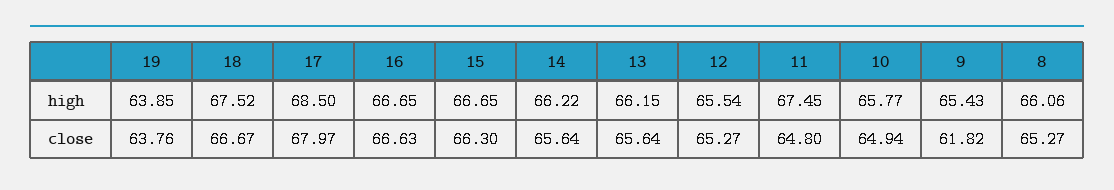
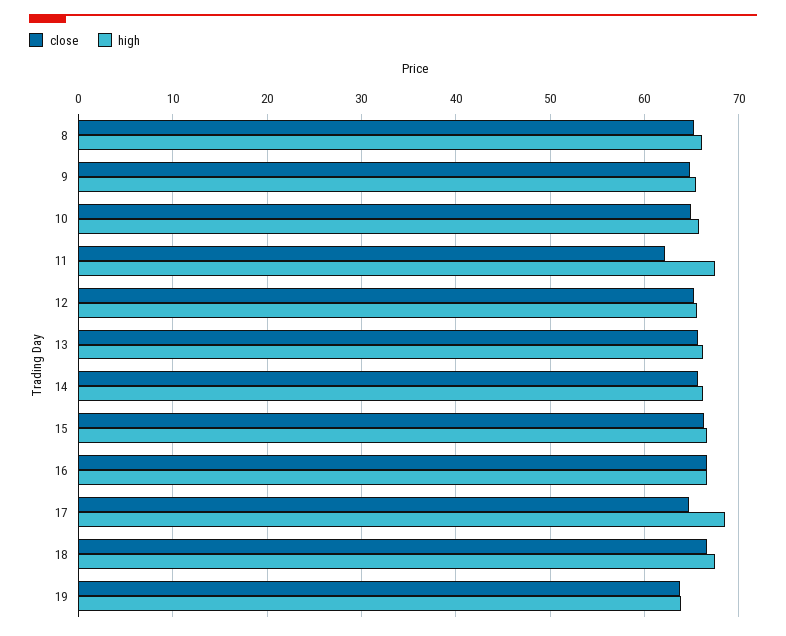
  {
    "high": {
      "19": 63.85,
      "18": 67.52,
      "17": 68.5,
      "16": 66.65,
      "15": 66.65,
      "14": 66.22,
      "13": 66.15,
      "12": 65.54,
      "11": 67.45,
      "10": 65.77,
      "9": 65.43,
      "8": 66.06
    },
    "close": {
      "19": 63.76,
      "18": 66.67,
-     "17": 67.97,
+     "17": 65,
      "16": 66.63,
      "15": 66.3,
      "14": 65.64,
      "13": 65.64,
      "12": 65.27,
-     "11": 64.8,
+     "11": 62,
      "10": 64.94,
-     "9": 61.82,
+     "9": 65,
      "8": 65.27
    }
  }

